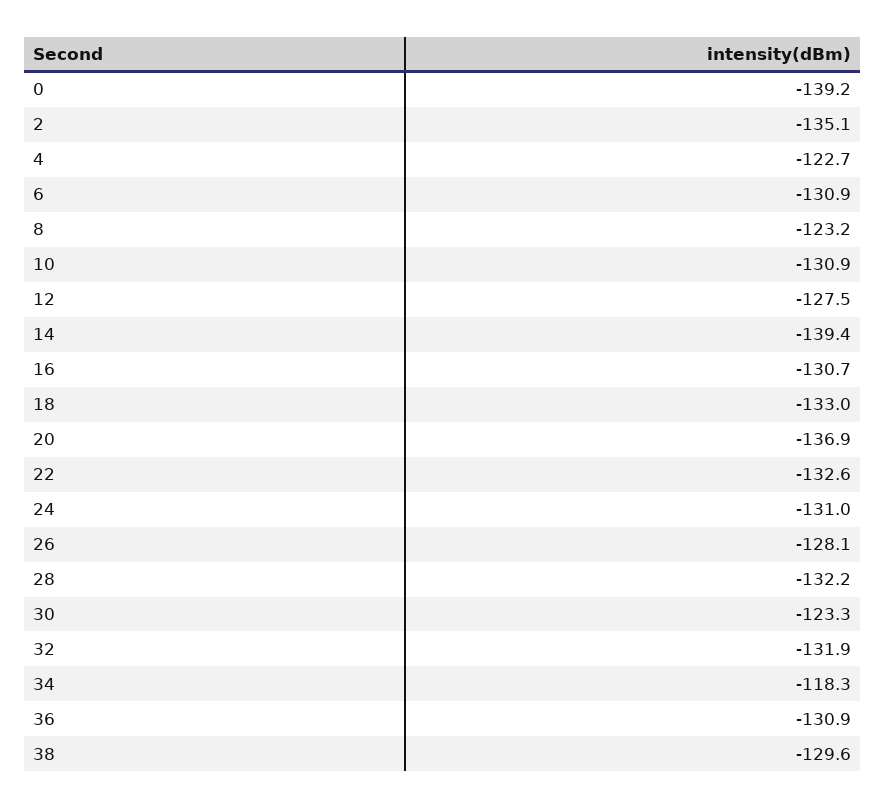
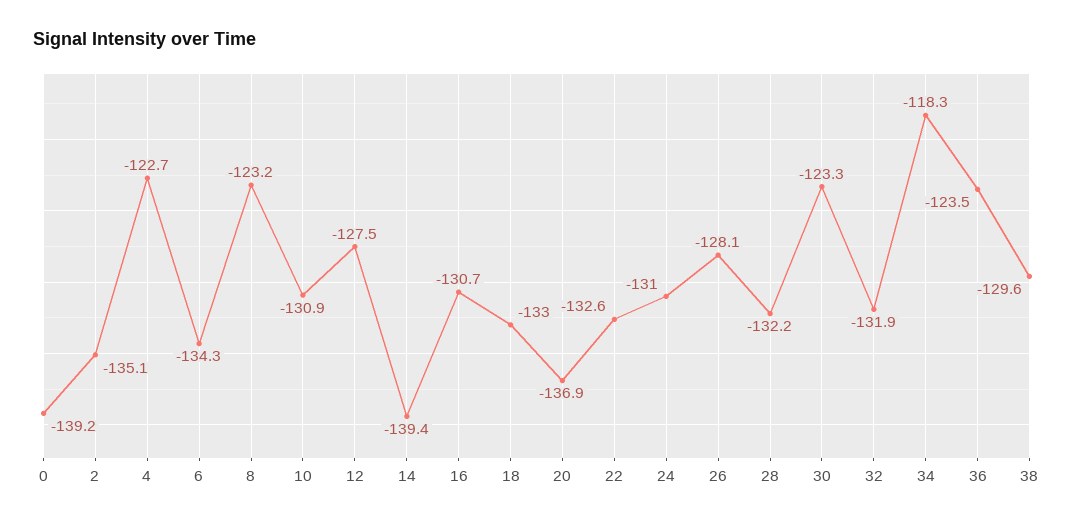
  {
    "0": -139.2,
    "2": -135.1,
    "4": -122.7,
-   "6": -130.9,
+   "6": -134.3,
    "8": -123.2,
    "10": -130.9,
    "12": -127.5,
    "14": -139.4,
    "16": -130.7,
    "18": -133,
    "20": -136.9,
    "22": -132.6,
    "24": -131,
    "26": -128.1,
    "28": -132.2,
    "30": -123.3,
    "32": -131.9,
    "34": -118.3,
-   "36": -130.9,
+   "36": -123.5,
    "38": -129.6
  }

